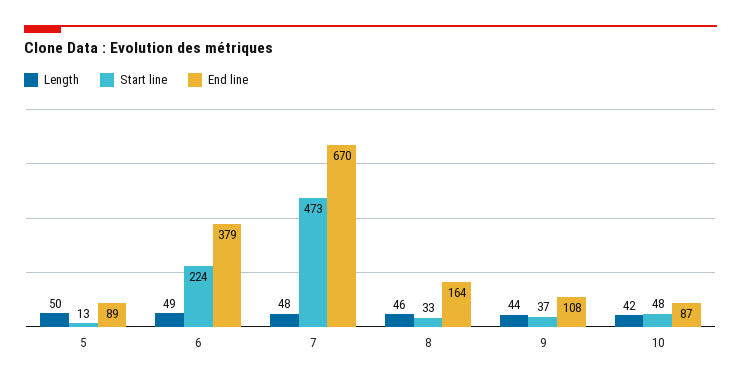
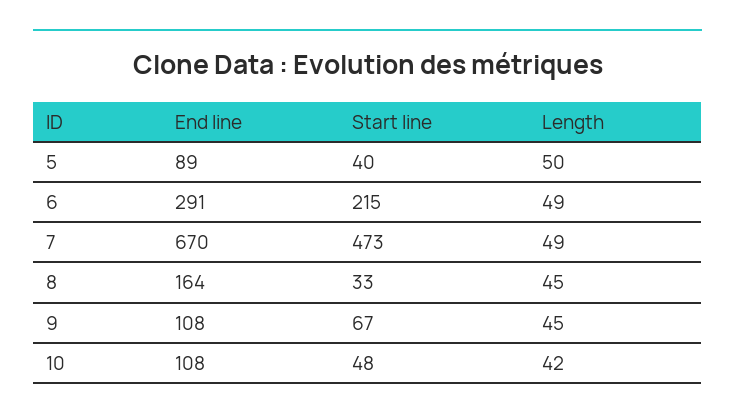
  {
    "Length": {
      "5": 50,
      "6": 49,
-     "7": 48,
+     "7": 49,
-     "8": 46,
+     "8": 45,
-     "9": 44,
+     "9": 45,
      "10": 42
    },
    "Start line": {
-     "5": 13,
+     "5": 40,
-     "6": 224,
+     "6": 215,
      "7": 473,
      "8": 33,
-     "9": 37,
+     "9": 67,
      "10": 48
    },
    "End line": {
      "5": 89,
-     "6": 379,
+     "6": 291,
      "7": 670,
      "8": 164,
      "9": 108,
-     "10": 87
+     "10": 108
    }
  }

